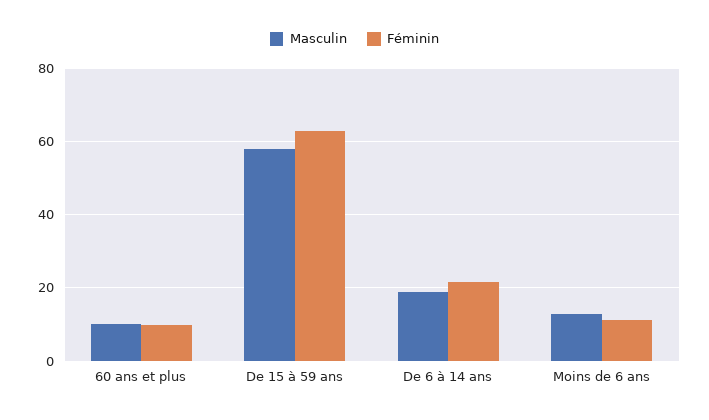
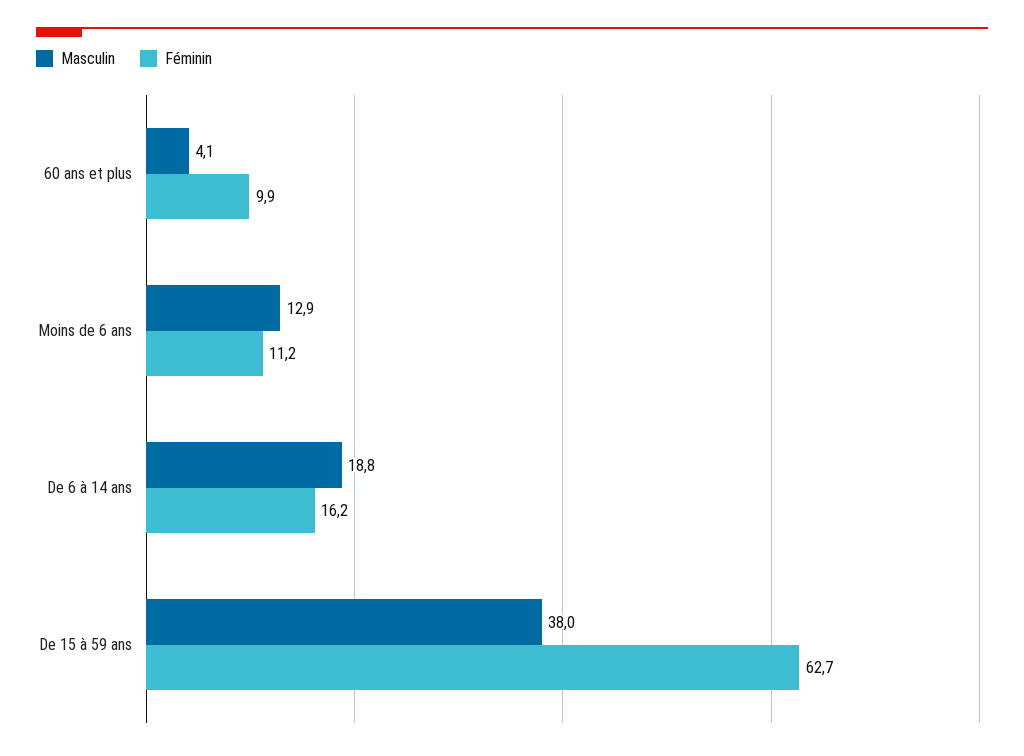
  {
    "Masculin": {
-     "60 ans et plus": 10,
+     "60 ans et plus": 4.1,
-     "De 15 à 59 ans": 58,
+     "De 15 à 59 ans": 38,
      "De 6 à 14 ans": 18.8,
      "Moins de 6 ans": 12.9
    },
    "Féminin": {
      "60 ans et plus": 9.9,
      "De 15 à 59 ans": 62.7,
-     "De 6 à 14 ans": 22,
+     "De 6 à 14 ans": 16.2,
      "Moins de 6 ans": 11.2
    }
  }

